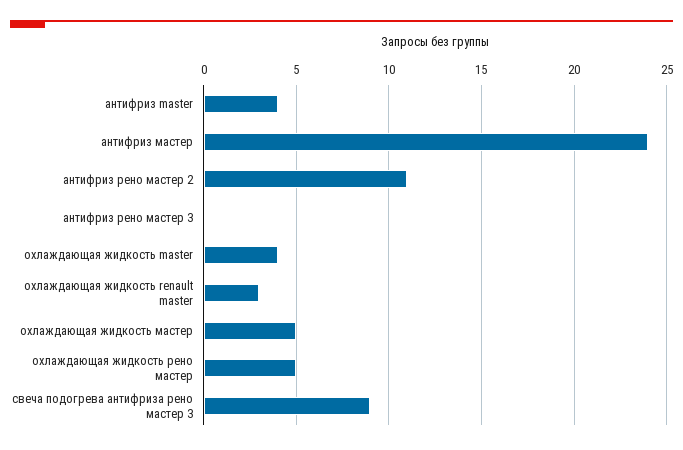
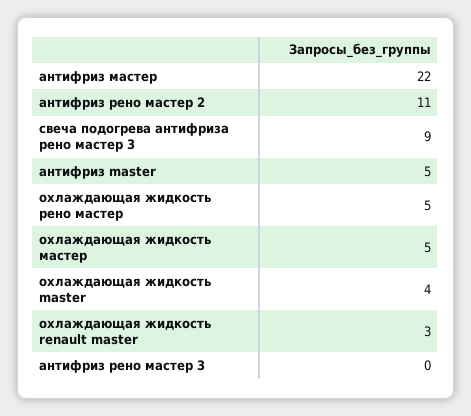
  {
-   "антифриз master": 4,
+   "антифриз master": 5,
-   "антифриз мастер": 24,
+   "антифриз мастер": 22,
    "антифриз рено мастер 2": 11,
    "антифриз рено мастер 3": 0,
    "охлаждающая жидкость master": 4,
    "охлаждающая жидкость renault master": 3,
    "охлаждающая жидкость мастер": 5,
    "охлаждающая жидкость рено мастер": 5,
    "свеча подогрева антифриза рено мастер 3": 9
  }

